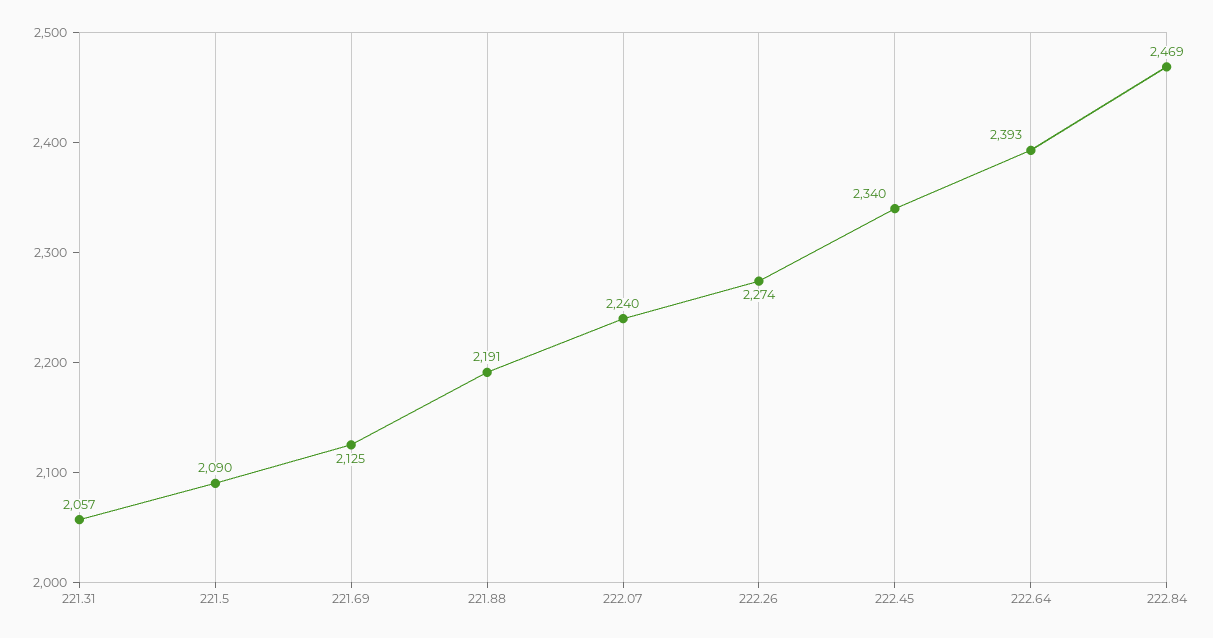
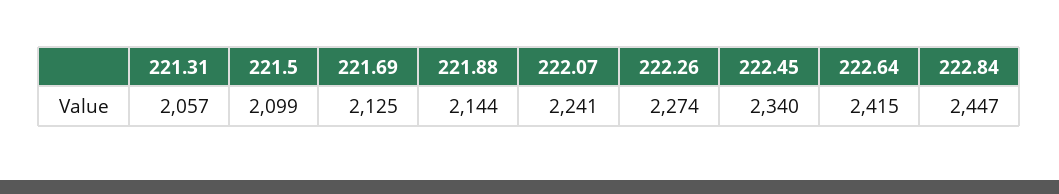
  {
    "221.31": 2057,
-   "221.5": 2090,
+   "221.5": 2099,
    "221.69": 2125,
-   "221.88": 2191,
+   "221.88": 2144,
-   "222.07": 2240,
+   "222.07": 2241,
    "222.26": 2274,
    "222.45": 2340,
-   "222.64": 2393,
+   "222.64": 2415,
-   "222.84": 2469
+   "222.84": 2447
  }

